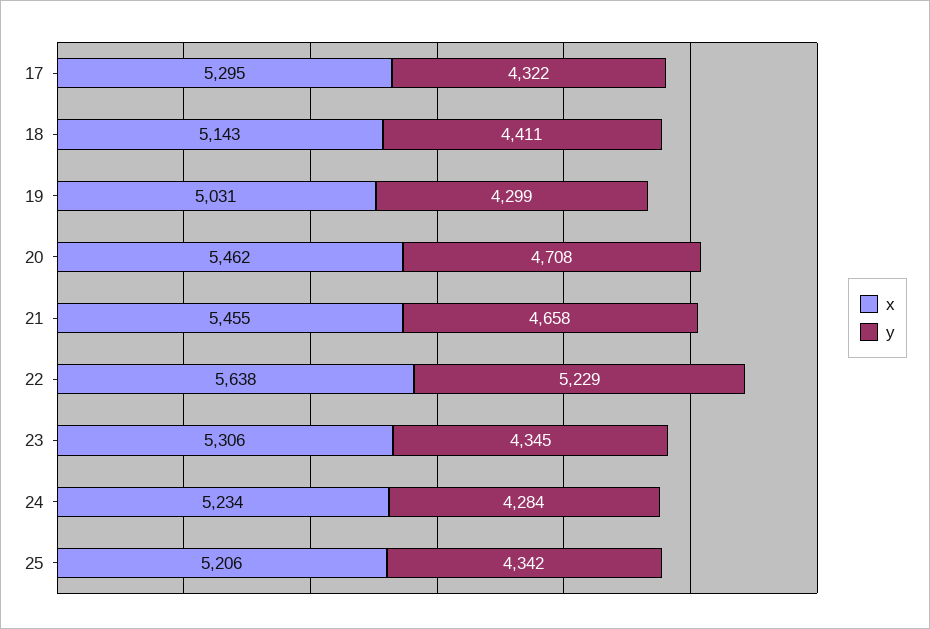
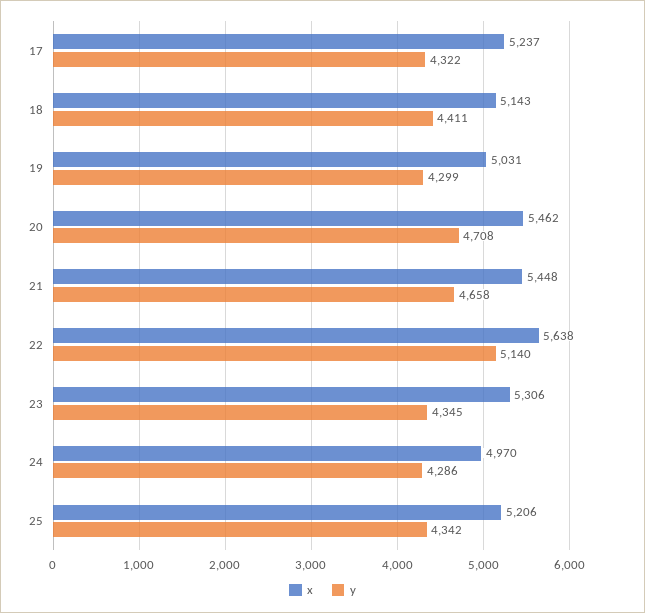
  {
    "x": {
-     "17": 5295,
+     "17": 5237,
      "18": 5143,
      "19": 5031,
      "20": 5462,
-     "21": 5455,
+     "21": 5448,
      "22": 5638,
      "23": 5306,
-     "24": 5234,
+     "24": 4970,
      "25": 5206
    },
    "y": {
      "17": 4322,
      "18": 4411,
      "19": 4299,
      "20": 4708,
      "21": 4658,
-     "22": 5229,
+     "22": 5140,
      "23": 4345,
-     "24": 4284,
+     "24": 4286,
      "25": 4342
    }
  }

